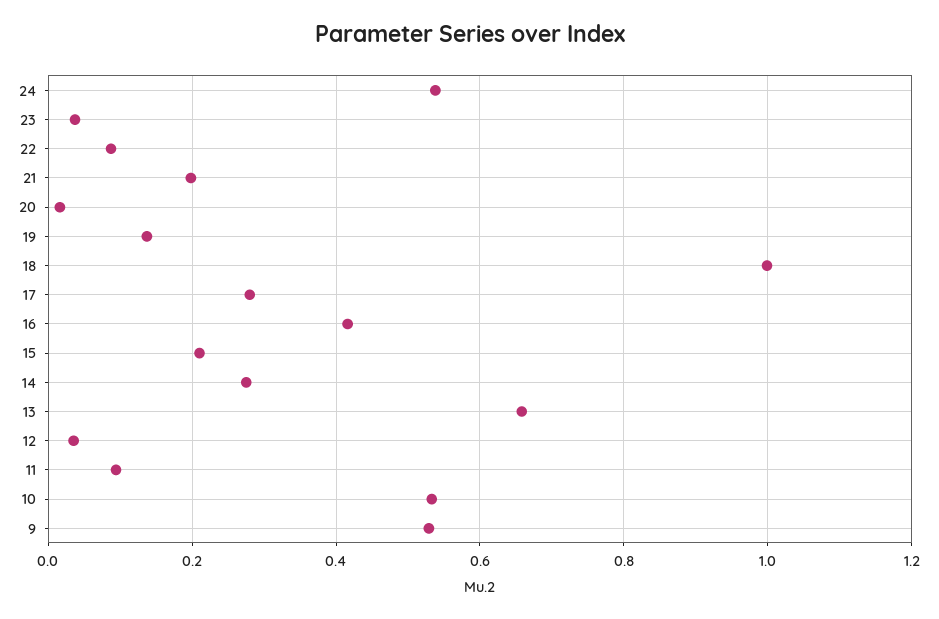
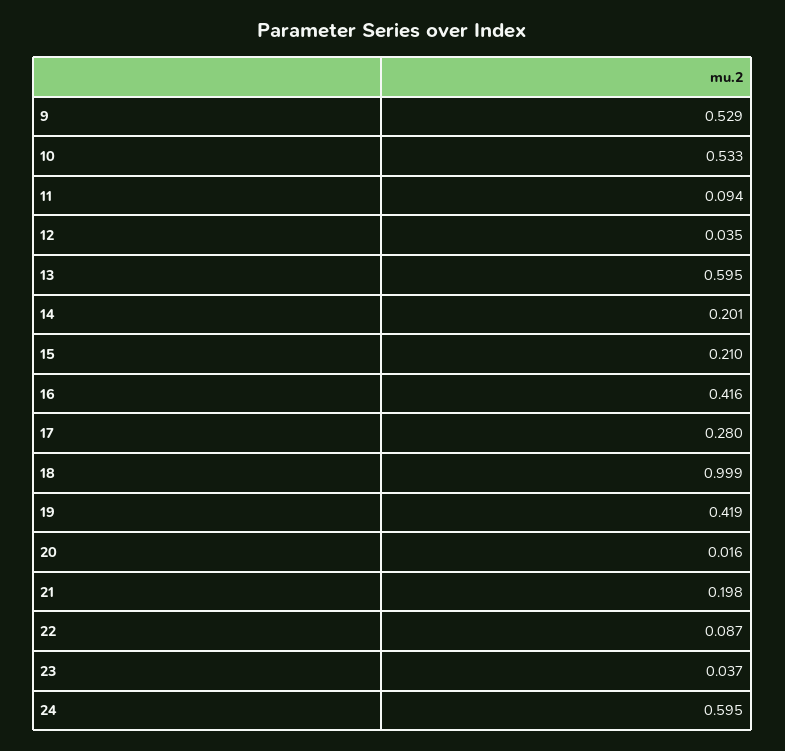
  {
-   "24": 0.54,
+   "24": 0.595,
    "23": 0.037,
    "22": 0.087,
    "21": 0.198,
    "20": 0.016,
-   "19": 0.14,
+   "19": 0.419,
    "18": 0.999,
    "17": 0.28,
    "16": 0.416,
    "15": 0.21,
-   "14": 0.28,
+   "14": 0.201,
-   "13": 0.66,
+   "13": 0.595,
    "12": 0.035,
    "11": 0.094,
    "10": 0.533,
    "9": 0.529
  }

